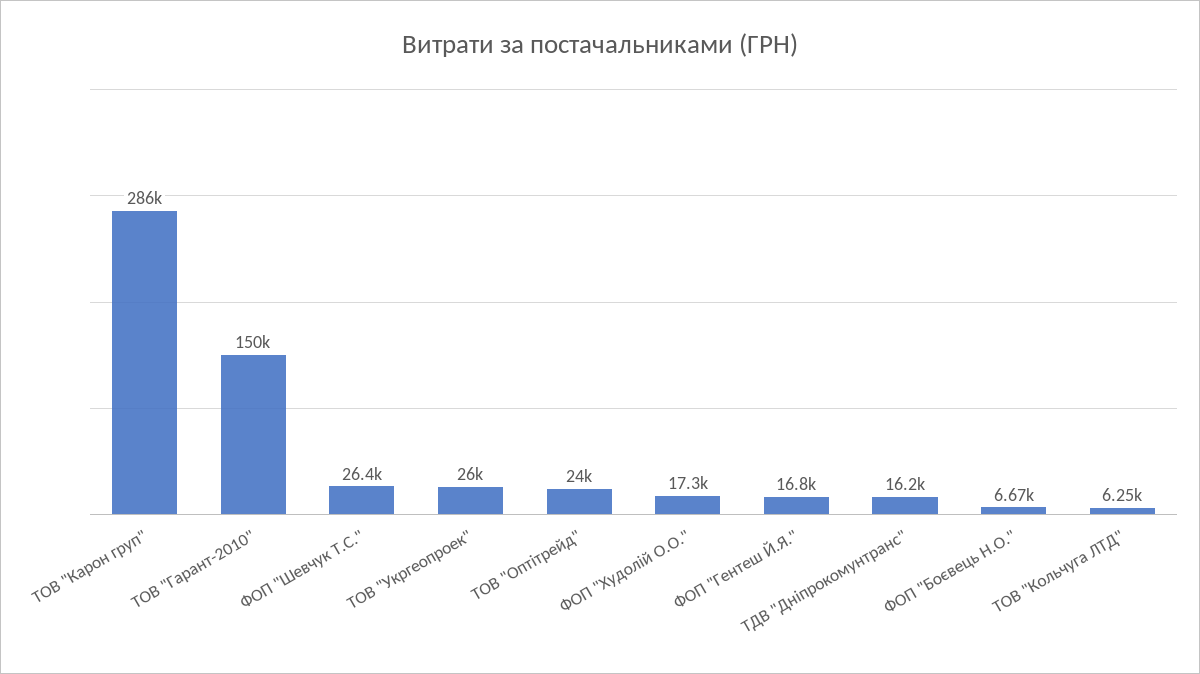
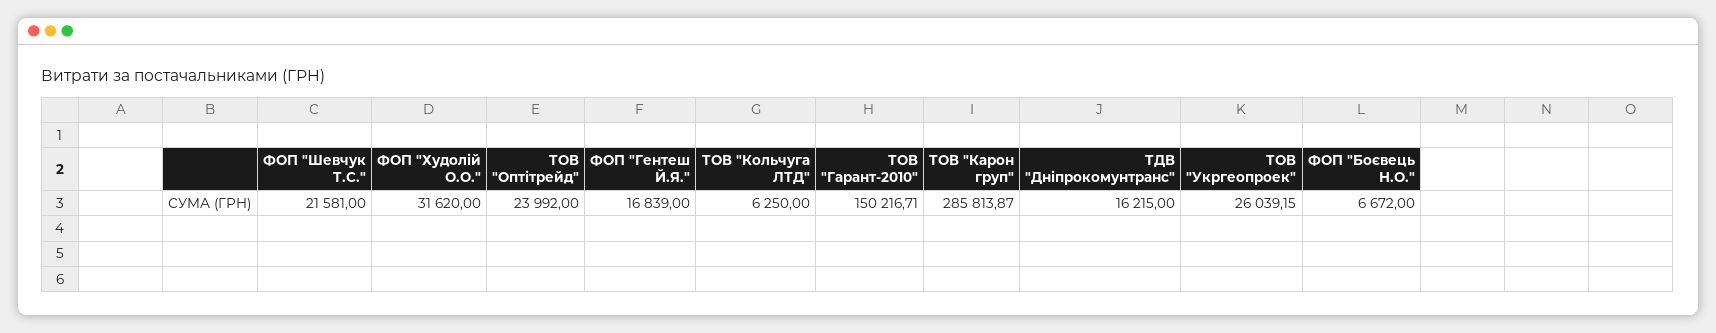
  {
    "ТОВ \"Карон груп\"": 285813.87,
    "ТОВ \"Гарант-2010\"": 150216.71,
-   "ФОП \"Шевчук Т.С.\"": 26400,
+   "ФОП \"Шевчук Т.С.\"": 21581,
    "ТОВ \"Укргеопроек\"": 26039.15,
    "ТОВ \"Оптітрейд\"": 23992,
-   "ФОП \"Худолій О.О.\"": 17300,
+   "ФОП \"Худолій О.О.\"": 31620,
    "ФОП \"Гентеш Й.Я.\"": 16839,
    "ТДВ \"Дніпрокомунтранс\"": 16215,
    "ФОП \"Боєвець Н.О.\"": 6672,
    "ТОВ \"Кольчуга ЛТД\"": 6250
  }

